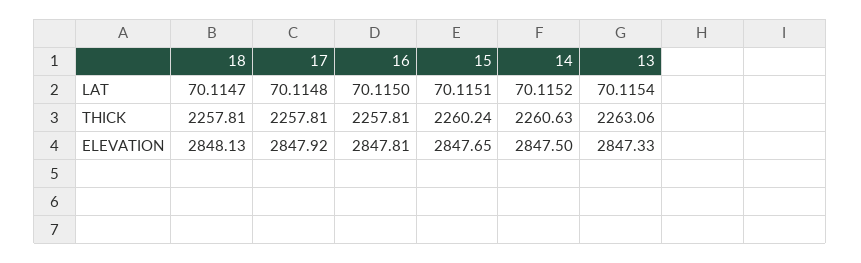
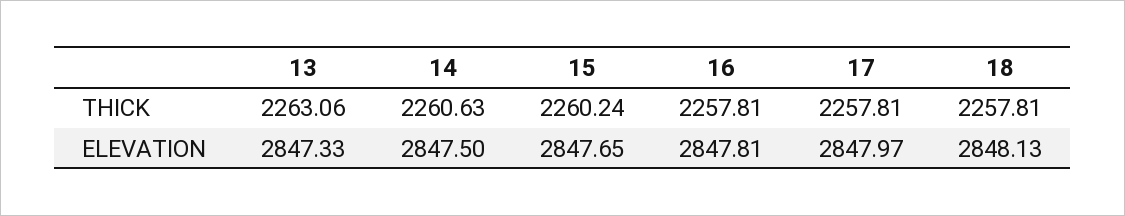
  {
    "18": {
-     "LAT": 70.1147,
      "THICK": 2257.81,
      "ELEVATION": 2848.13
    },
    "17": {
-     "LAT": 70.1148,
      "THICK": 2257.81,
-     "ELEVATION": 2847.92
+     "ELEVATION": 2847.97
    },
    "16": {
-     "LAT": 70.115,
      "THICK": 2257.81,
      "ELEVATION": 2847.81
    },
    "15": {
-     "LAT": 70.1151,
      "THICK": 2260.24,
      "ELEVATION": 2847.65
    },
    "14": {
-     "LAT": 70.1152,
      "THICK": 2260.63,
      "ELEVATION": 2847.5
    },
    "13": {
-     "LAT": 70.1154,
      "THICK": 2263.06,
      "ELEVATION": 2847.33
    }
  }

